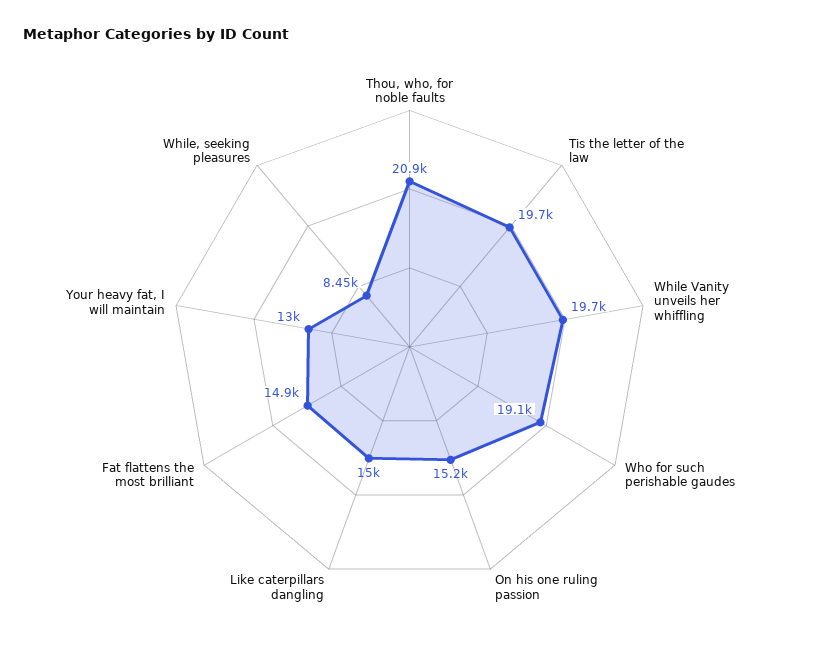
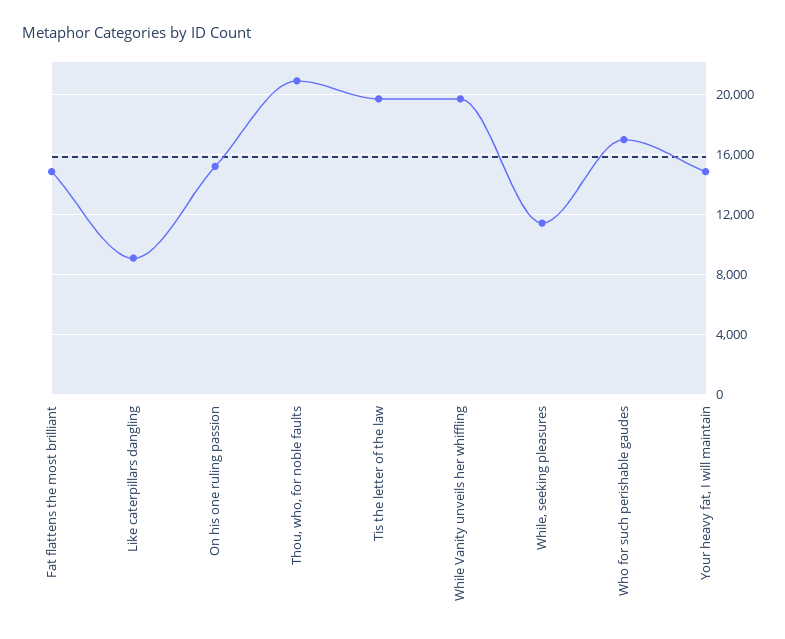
  {
    "Thou, who, for noble faults": 20900,
    "Tis the letter of the law": 19700,
    "While Vanity unveils her whiffling": 19700,
-   "Who for such perishable gaudes": 19100,
+   "Who for such perishable gaudes": 17000,
    "On his one ruling passion": 15200,
-   "Like caterpillars dangling": 15000,
+   "Like caterpillars dangling": 9000,
    "Fat flattens the most brilliant": 14900,
-   "Your heavy fat, I will maintain": 13000,
+   "Your heavy fat, I will maintain": 15000,
-   "While, seeking pleasures": 8450
+   "While, seeking pleasures": 11500
  }

